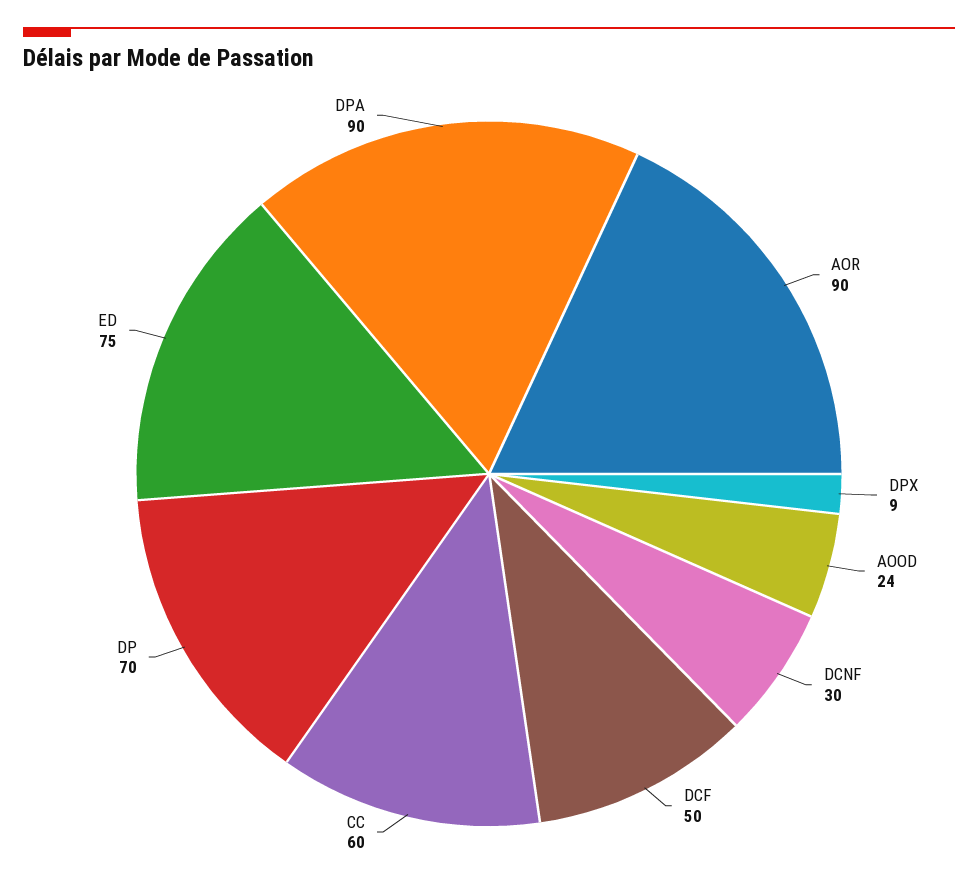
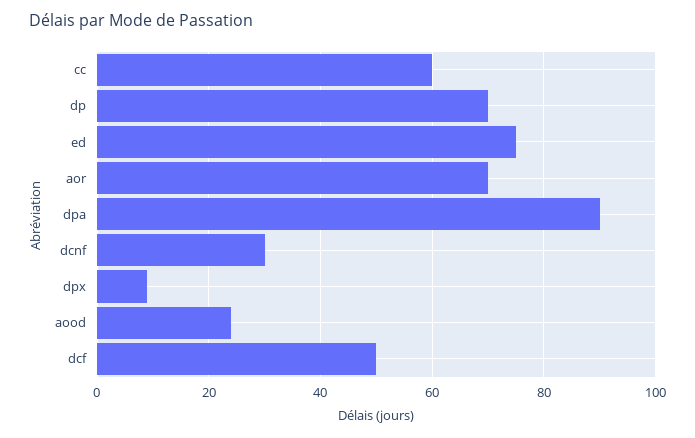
  {
-   "AOR": 90,
+   "AOR": 70,
    "DPX": 9,
    "AOOD": 24,
    "DCNF": 30,
    "DCF": 50,
    "CC": 60,
    "DP": 70,
    "ED": 75,
    "DPA": 90
  }

